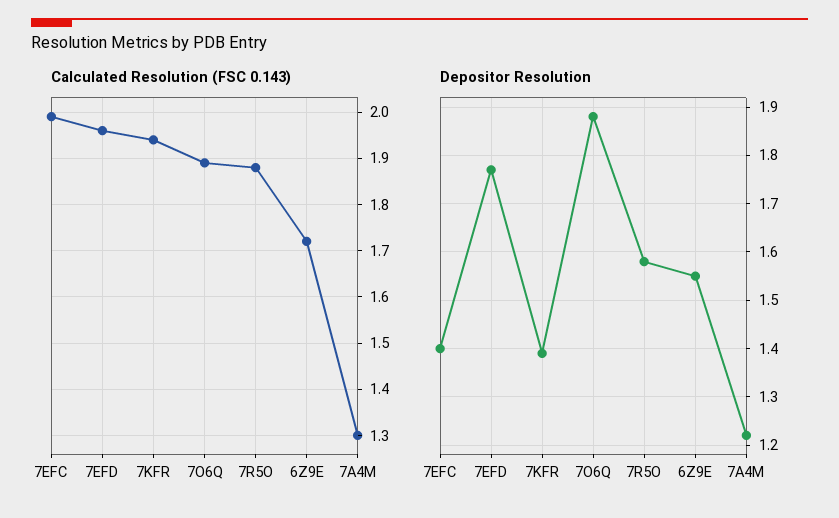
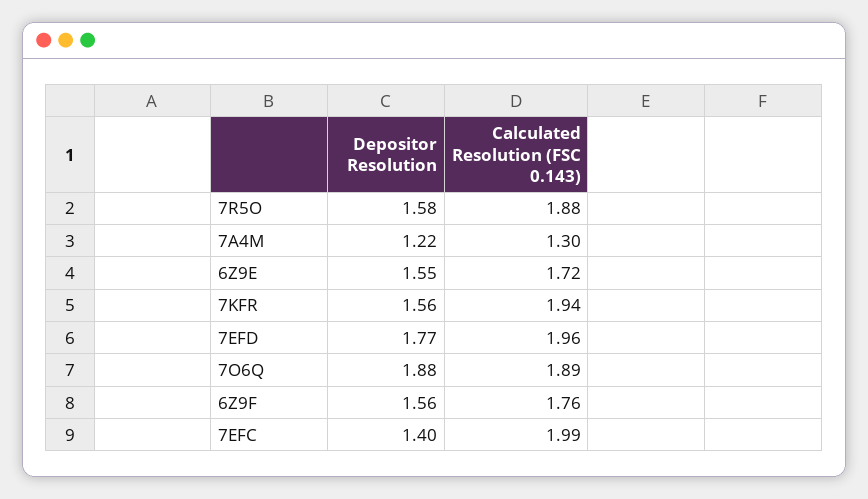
  {
    "Calculated Resolution (FSC 0.143)": {
      "7EFC": 1.99,
      "7EFD": 1.96,
      "7KFR": 1.94,
      "7O6Q": 1.89,
      "7R5O": 1.88,
      "6Z9E": 1.72,
-     "7A4M": 1.3
+     "7A4M": 1.3,
+     "6Z9F": 1.76
    },
    "Depositor Resolution": {
      "7EFC": 1.4,
      "7EFD": 1.77,
-     "7KFR": 1.4,
+     "7KFR": 1.56,
      "7O6Q": 1.88,
      "7R5O": 1.58,
      "6Z9E": 1.55,
-     "7A4M": 1.22
+     "7A4M": 1.22,
+     "6Z9F": 1.56
    }
  }

